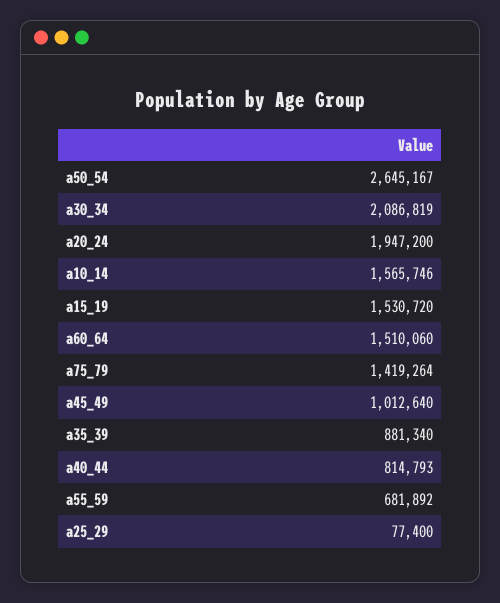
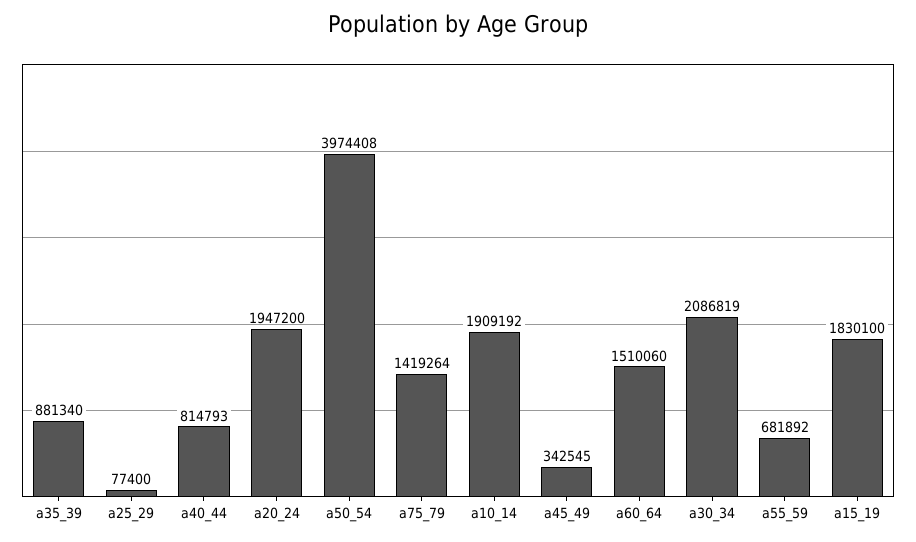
  {
-   "a50_54": 2645167,
+   "a50_54": 3974408,
    "a30_34": 2086819,
    "a20_24": 1947200,
-   "a10_14": 1565746,
+   "a10_14": 1909192,
-   "a15_19": 1530720,
+   "a15_19": 1830100,
    "a60_64": 1510060,
    "a75_79": 1419264,
-   "a45_49": 1012640,
+   "a45_49": 342545,
    "a35_39": 881340,
    "a40_44": 814793,
    "a55_59": 681892,
    "a25_29": 77400
  }

